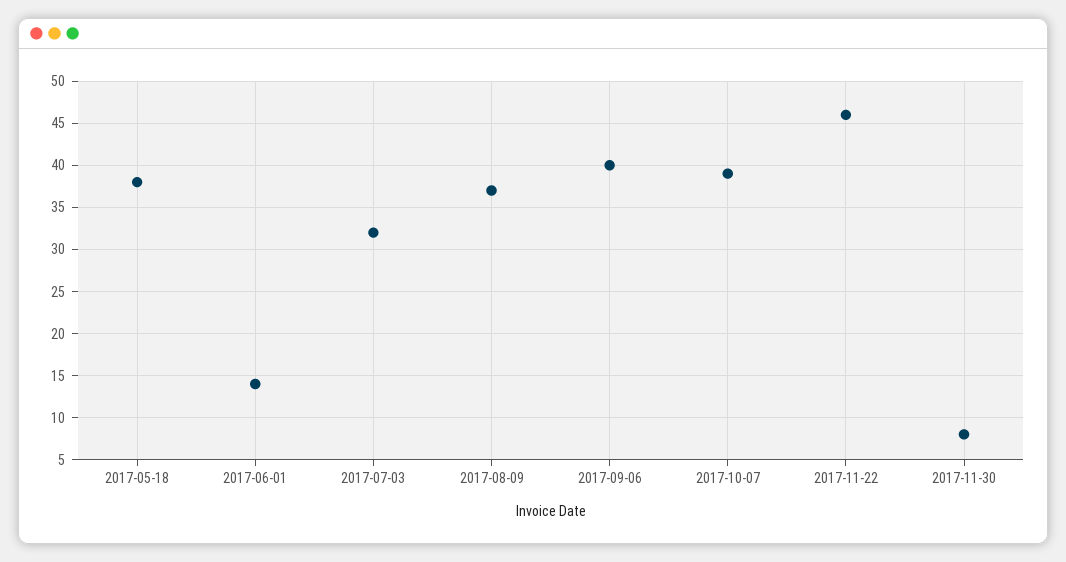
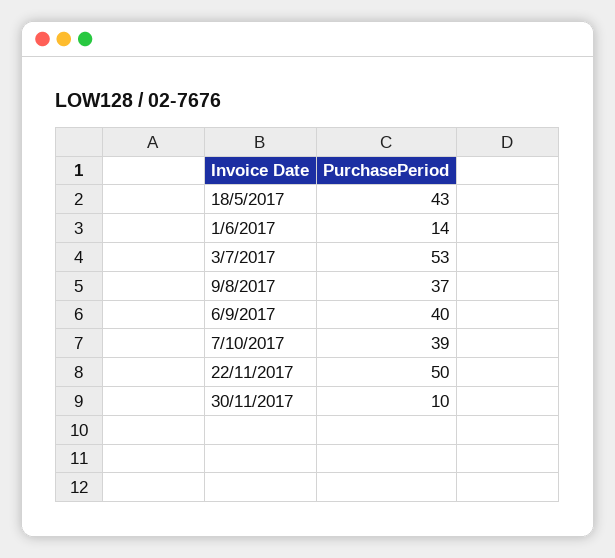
  {
-   "2017-05-18": 38,
+   "2017-05-18": 43,
    "2017-06-01": 14,
-   "2017-07-03": 32,
+   "2017-07-03": 53,
    "2017-08-09": 37,
    "2017-09-06": 40,
    "2017-10-07": 39,
-   "2017-11-22": 46,
+   "2017-11-22": 50,
-   "2017-11-30": 8
+   "2017-11-30": 10
  }

